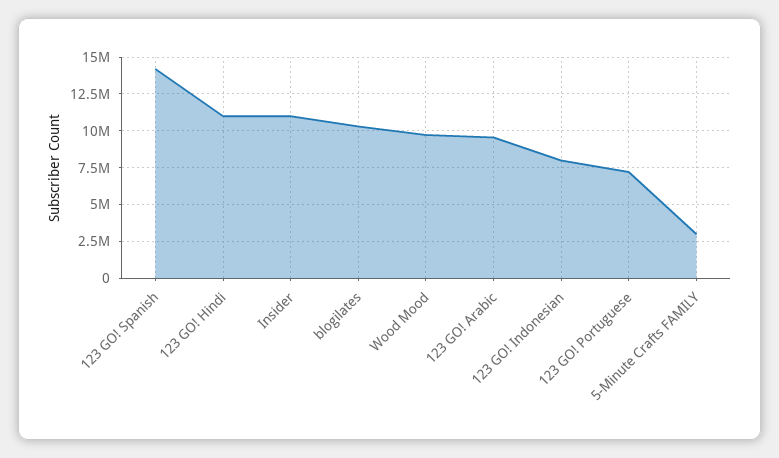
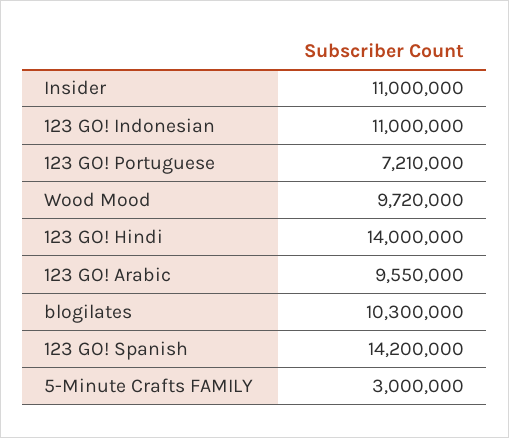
  {
    "123 GO! Spanish": 14200000,
-   "123 GO! Hindi": 11000000,
+   "123 GO! Hindi": 14000000,
    "Insider": 11000000,
    "blogilates": 10300000,
    "Wood Mood": 9720000,
    "123 GO! Arabic": 9550000,
-   "123 GO! Indonesian": 8000000,
+   "123 GO! Indonesian": 11000000,
    "123 GO! Portuguese": 7210000,
    "5-Minute Crafts FAMILY": 3000000
  }

